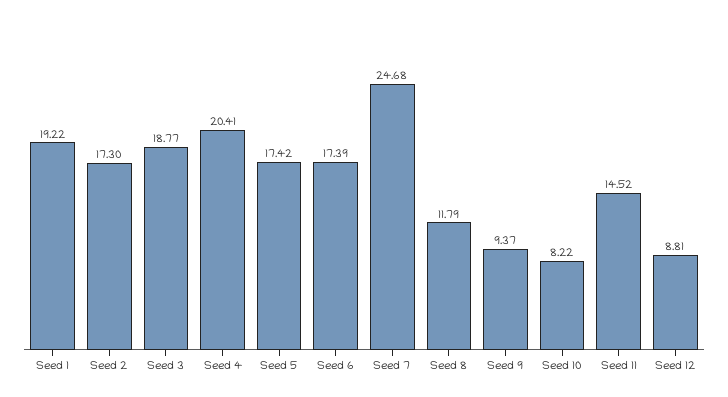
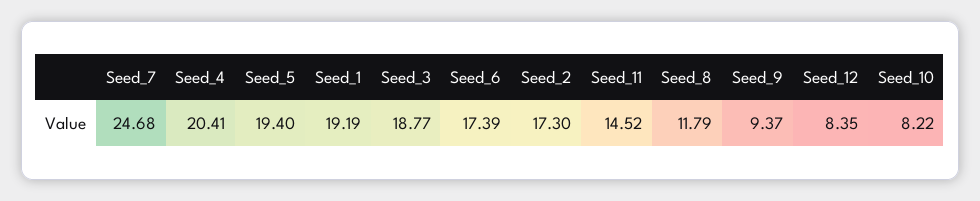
  {
-   "Seed 1": 19.22,
+   "Seed 1": 19.19,
    "Seed 2": 17.3,
    "Seed 3": 18.77,
    "Seed 4": 20.41,
-   "Seed 5": 17.42,
+   "Seed 5": 19.4,
    "Seed 6": 17.39,
    "Seed 7": 24.68,
    "Seed 8": 11.79,
    "Seed 9": 9.37,
    "Seed 10": 8.22,
    "Seed 11": 14.52,
-   "Seed 12": 8.81
+   "Seed 12": 8.35
  }

